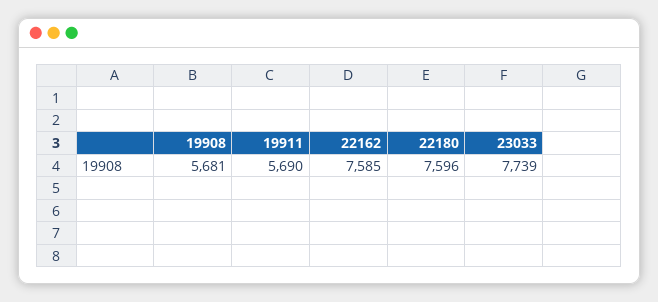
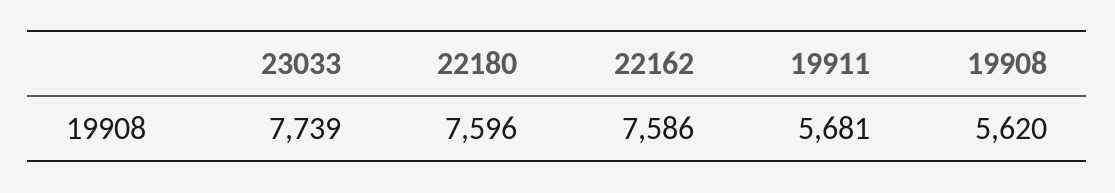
  {
-   "19908": 5681,
+   "19908": 5620,
-   "19911": 5690,
+   "19911": 5681,
-   "22162": 7585,
+   "22162": 7586,
    "22180": 7596,
    "23033": 7739
  }

